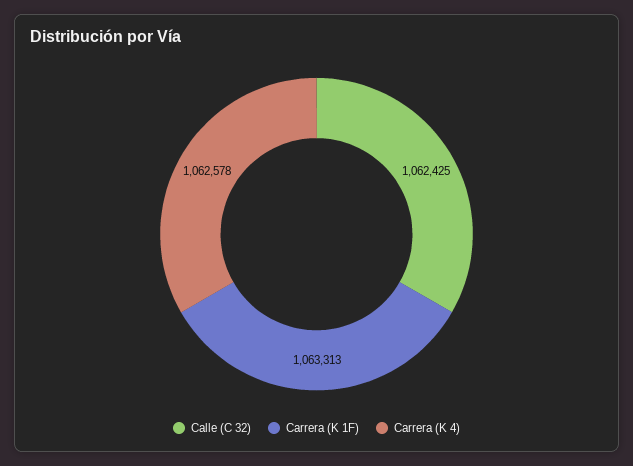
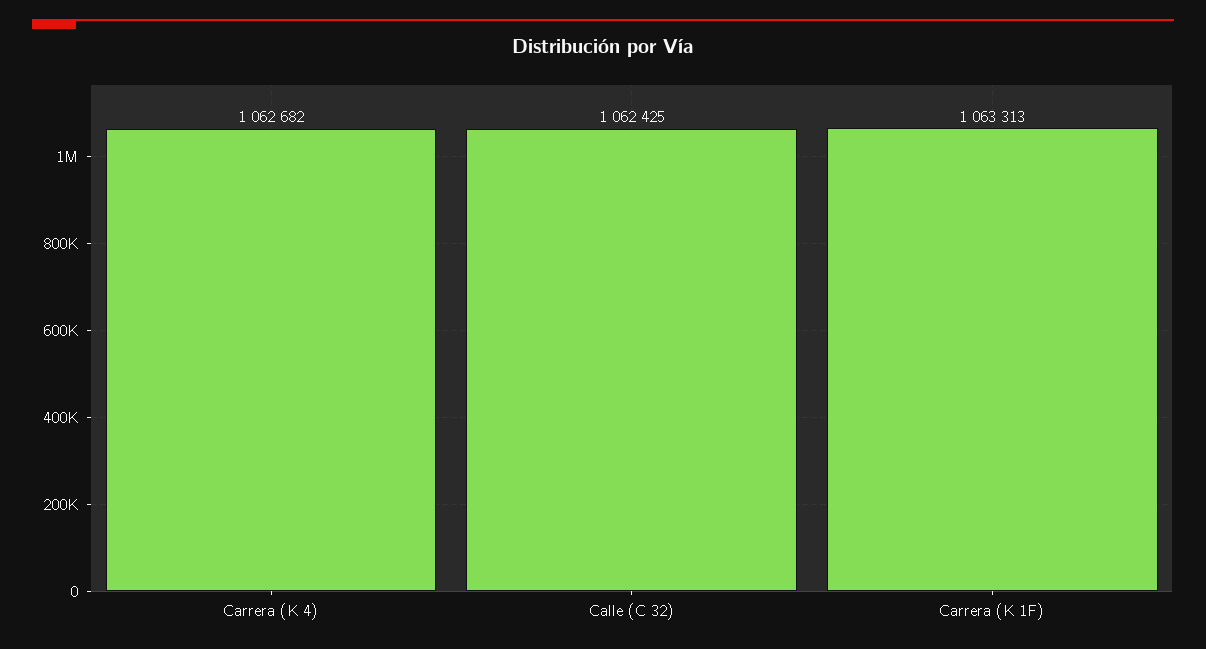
  {
    "Calle (C 32)": 1062425,
    "Carrera (K 1F)": 1063313,
-   "Carrera (K 4)": 1062578
+   "Carrera (K 4)": 1062682
  }

